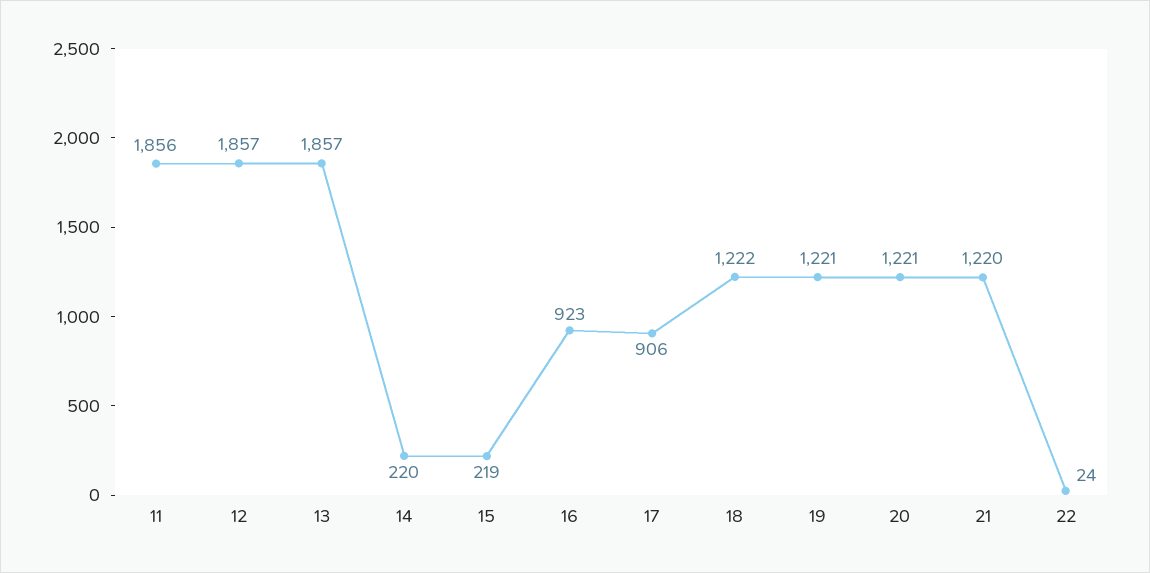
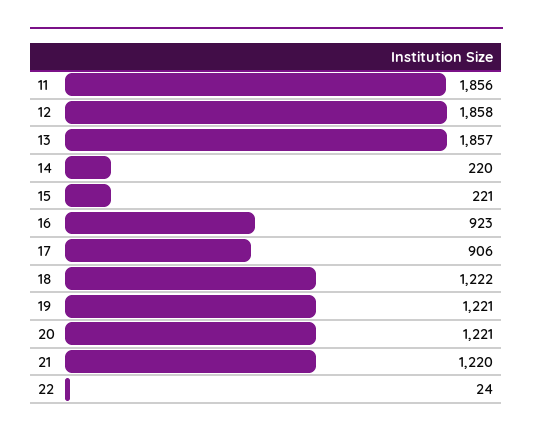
  {
    "11": 1856,
-   "12": 1857,
+   "12": 1858,
    "13": 1857,
    "14": 220,
-   "15": 219,
+   "15": 221,
    "16": 923,
    "17": 906,
    "18": 1222,
    "19": 1221,
    "20": 1221,
    "21": 1220,
    "22": 24
  }

